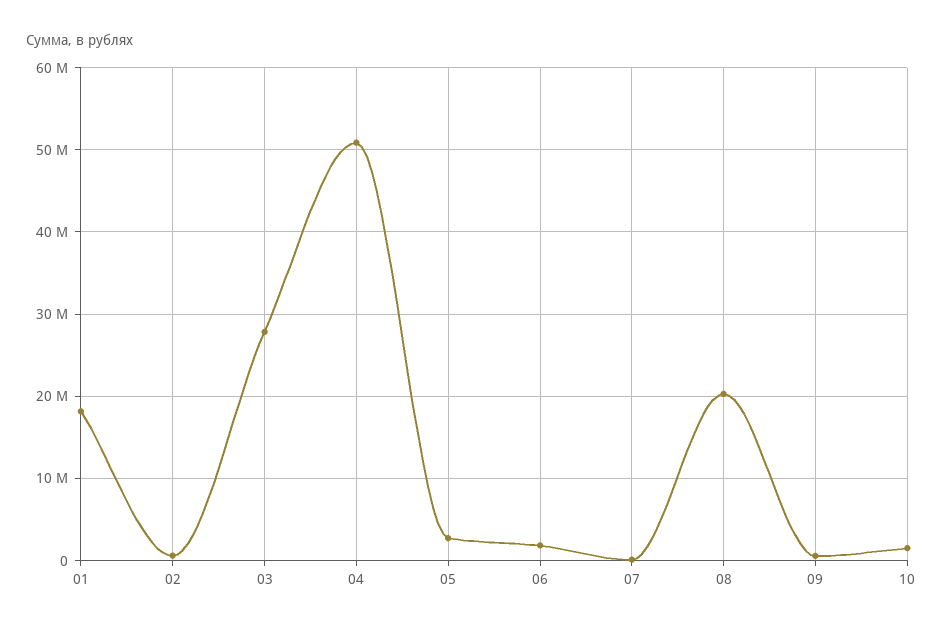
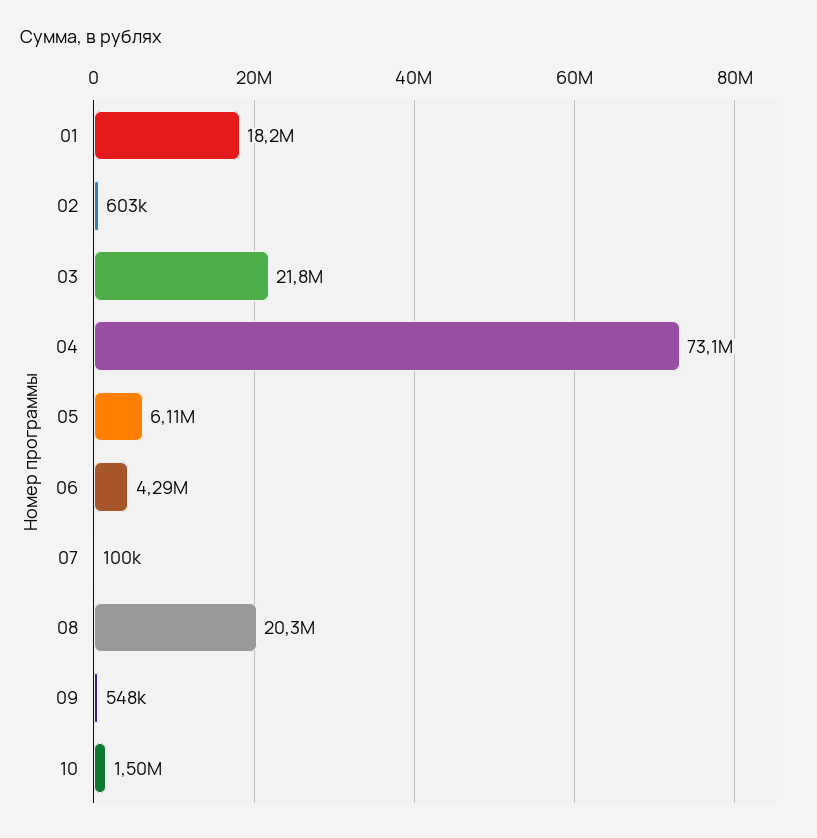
  {
    "01": 18200000,
    "02": 603000,
-   "03": 28000000,
+   "03": 21800000,
-   "04": 51000000,
+   "04": 73100000,
-   "05": 3000000,
+   "05": 6110000,
-   "06": 2000000,
+   "06": 4290000,
    "07": 100000,
    "08": 20300000,
    "09": 548000,
    "10": 1500000
  }

